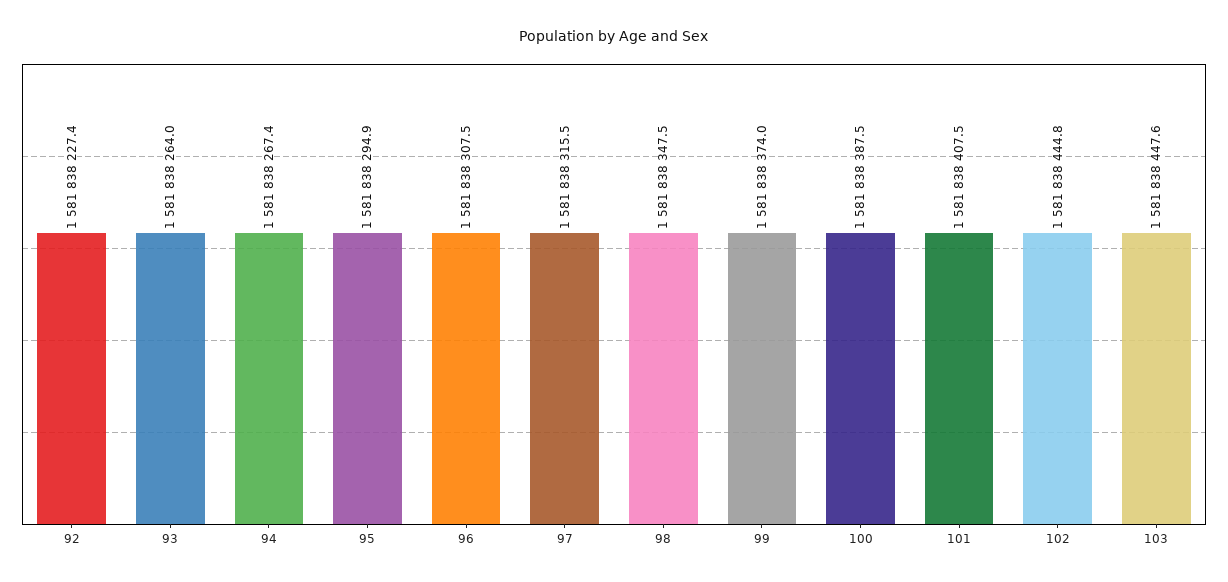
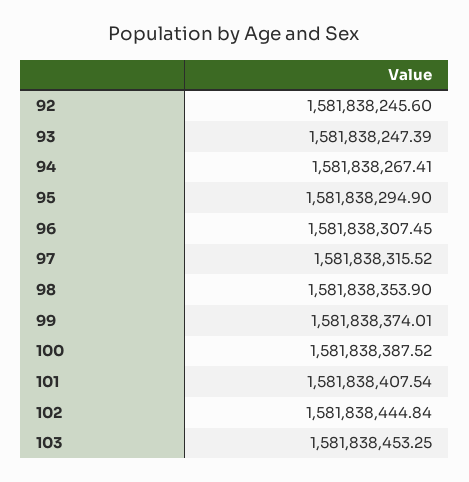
  {
-   "92": 1581838227.4,
+   "92": 1581838245.6,
-   "93": 1581838264,
+   "93": 1581838247.39,
    "94": 1581838267.41,
    "95": 1581838294.9,
    "96": 1581838307.45,
    "97": 1581838315.52,
-   "98": 1581838347.5,
+   "98": 1581838353.9,
    "99": 1581838374.01,
    "100": 1581838387.52,
    "101": 1581838407.54,
    "102": 1581838444.84,
-   "103": 1581838447.6
+   "103": 1581838453.25
  }

